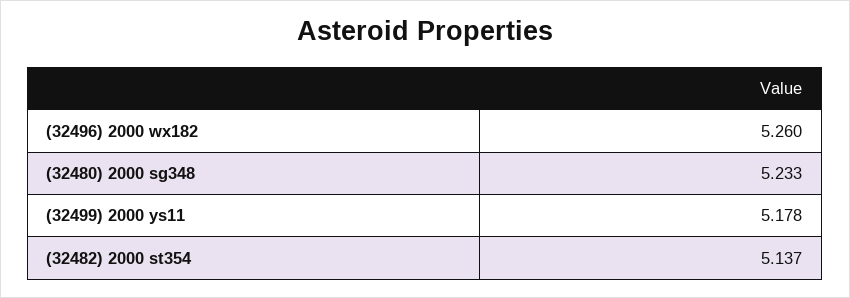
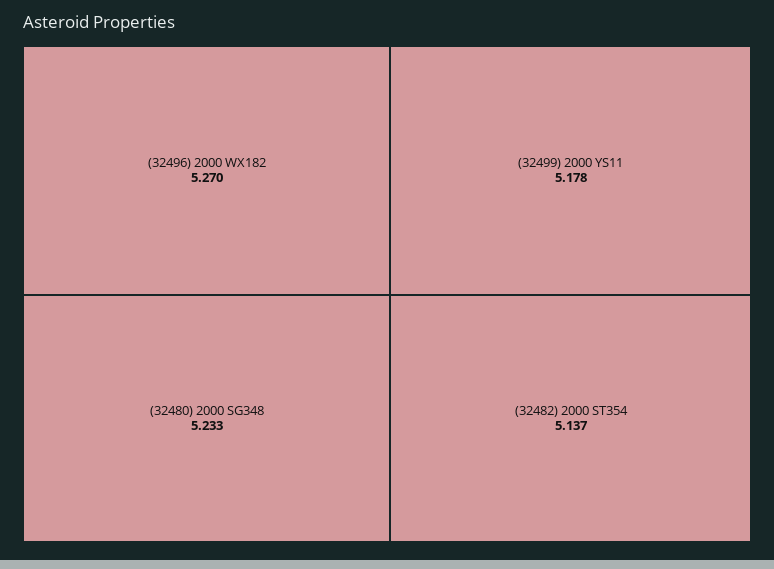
  {
-   "(32496) 2000 wx182": 5.26,
+   "(32496) 2000 wx182": 5.27,
    "(32480) 2000 sg348": 5.233,
    "(32499) 2000 ys11": 5.178,
    "(32482) 2000 st354": 5.137
  }

